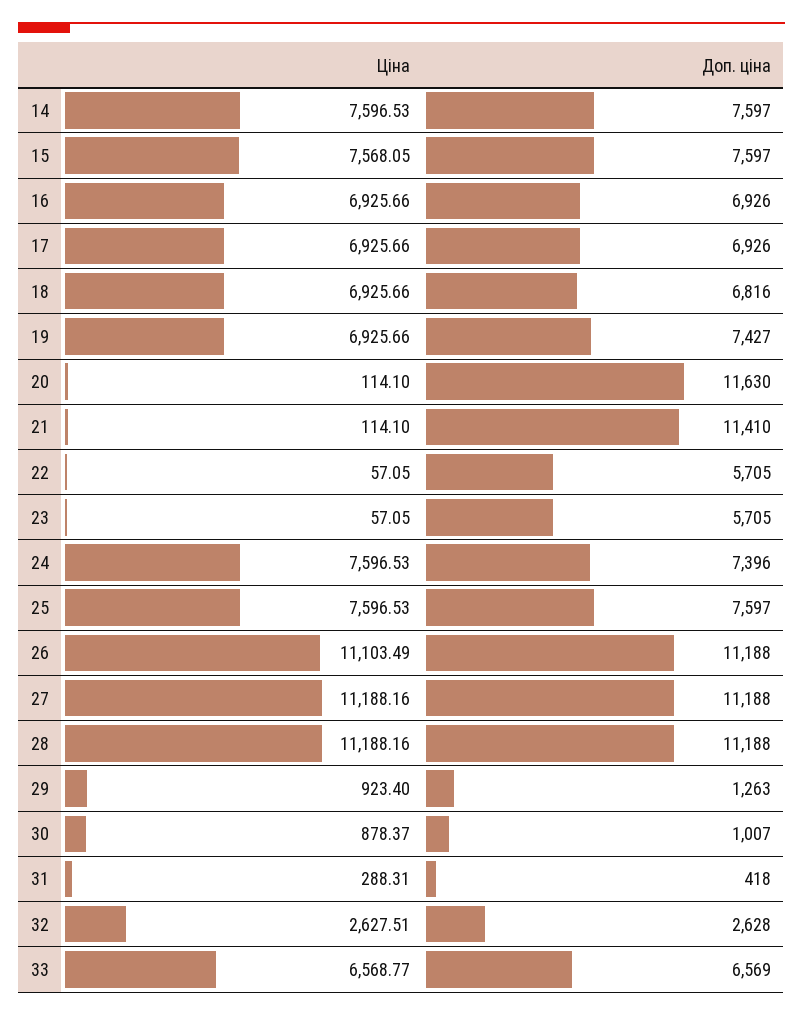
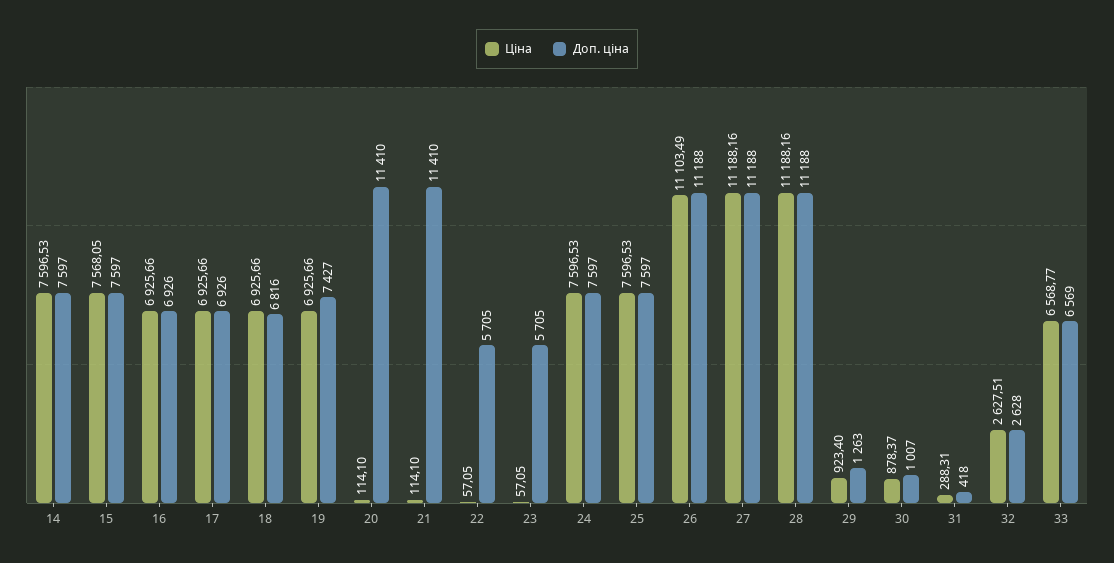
  {
    "Ціна": {
      "14": 7596.53,
      "15": 7568.05,
      "16": 6925.66,
      "17": 6925.66,
      "18": 6925.66,
      "19": 6925.66,
      "20": 114.1,
      "21": 114.1,
      "22": 57.05,
      "23": 57.05,
      "24": 7596.53,
      "25": 7596.53,
      "26": 11103.49,
      "27": 11188.16,
      "28": 11188.16,
      "29": 923.4,
      "30": 878.37,
      "31": 288.31,
      "32": 2627.51,
      "33": 6568.77
    },
    "Доп. ціна": {
      "14": 7597,
      "15": 7597,
      "16": 6926,
      "17": 6926,
      "18": 6816,
      "19": 7427,
-     "20": 11630,
+     "20": 11410,
      "21": 11410,
      "22": 5705,
      "23": 5705,
-     "24": 7396,
+     "24": 7597,
      "25": 7597,
      "26": 11188,
      "27": 11188,
      "28": 11188,
      "29": 1263,
      "30": 1007,
      "31": 418,
      "32": 2628,
      "33": 6569
    }
  }

